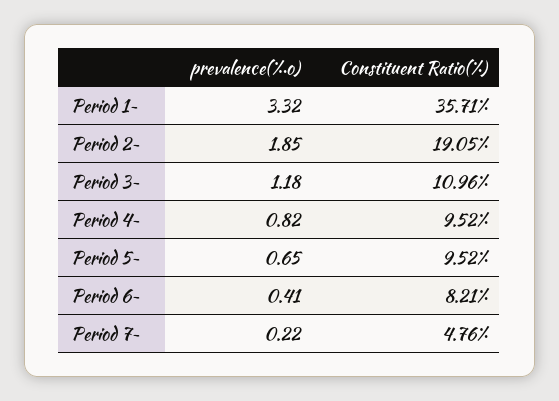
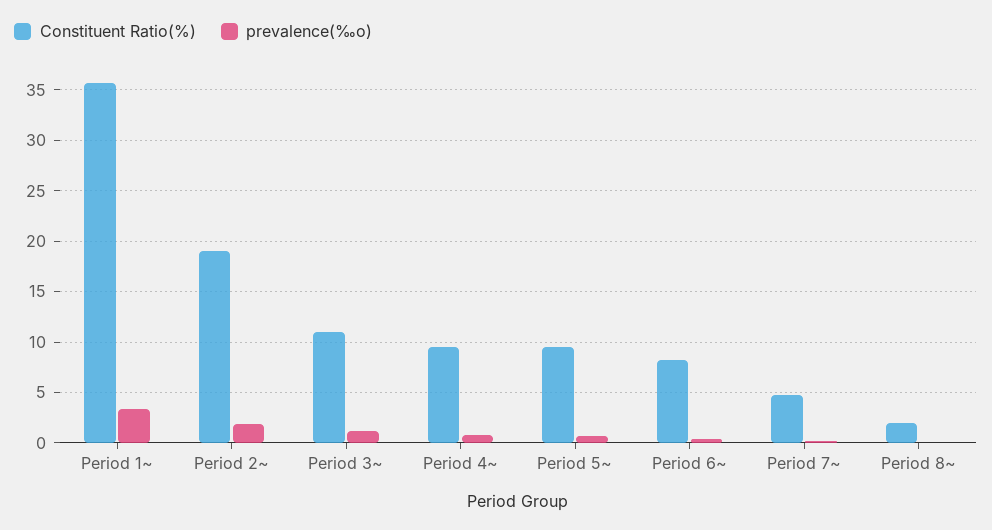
  {
    "prevalence(‰o)": {
      "Period 1~": 3.32,
      "Period 2~": 1.85,
      "Period 3~": 1.18,
      "Period 4~": 0.82,
      "Period 5~": 0.65,
      "Period 6~": 0.41,
-     "Period 7~": 0.22
+     "Period 7~": 0.22,
+     "Period 8~": 0
    },
    "Constituent Ratio(%)": {
      "Period 1~": 35.71,
      "Period 2~": 19.05,
      "Period 3~": 10.96,
      "Period 4~": 9.52,
      "Period 5~": 9.52,
      "Period 6~": 8.21,
-     "Period 7~": 4.76
+     "Period 7~": 4.76,
+     "Period 8~": 2
    }
  }

